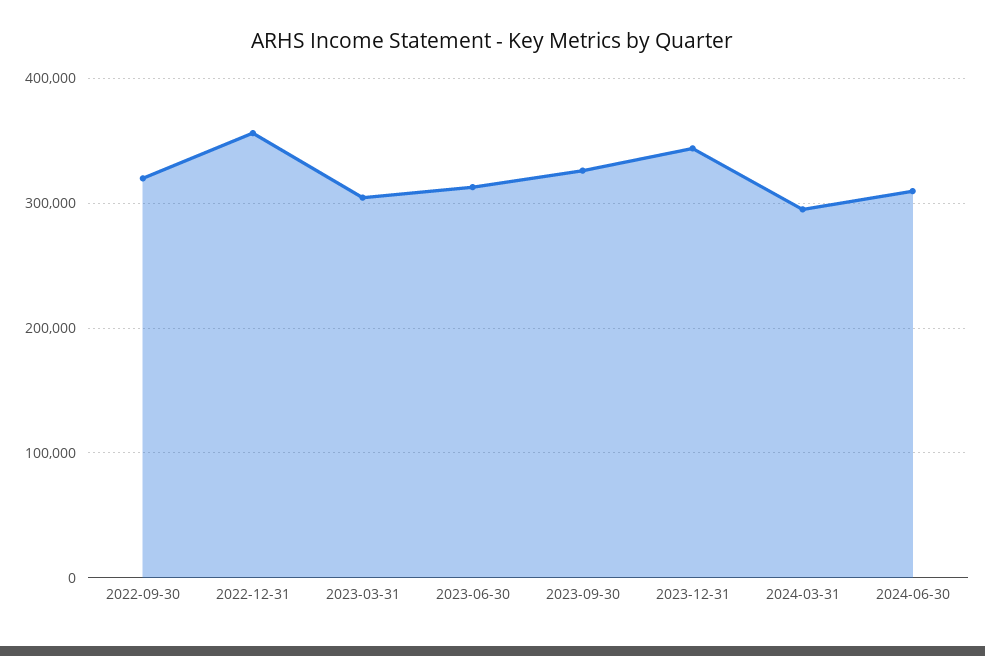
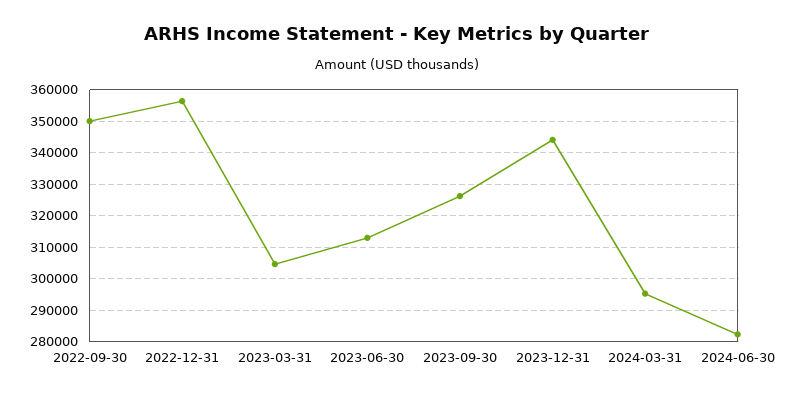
  {
-   "2022-09-30": 320000,
+   "2022-09-30": 350000,
    "2022-12-31": 356000,
    "2023-03-31": 304000,
    "2023-06-30": 312000,
    "2023-09-30": 326000,
    "2023-12-31": 344000,
    "2024-03-31": 296000,
-   "2024-06-30": 310000
+   "2024-06-30": 282000
  }

